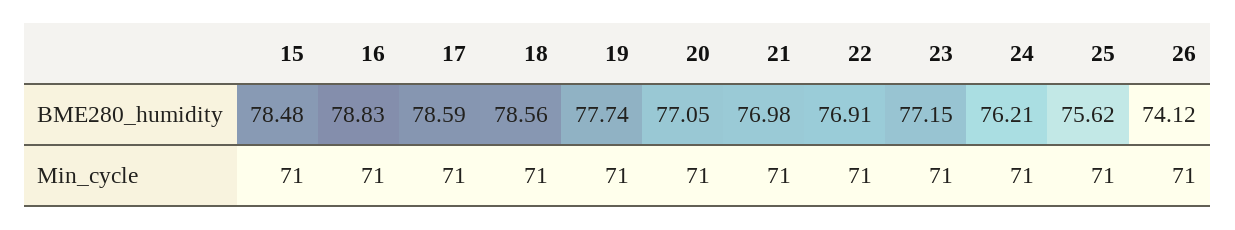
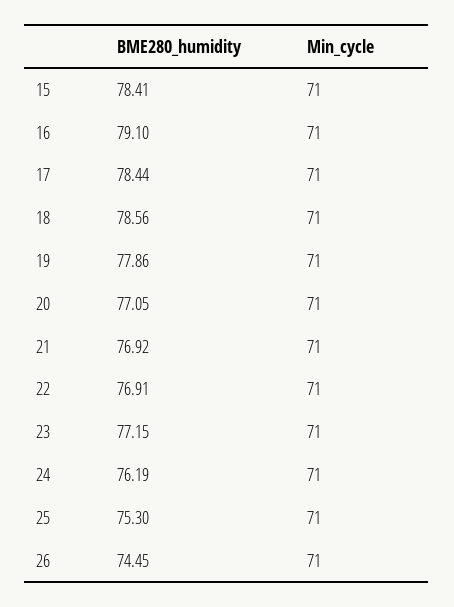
  {
    "15": {
-     "BME280_humidity": 78.48,
+     "BME280_humidity": 78.41,
      "Min_cycle": 71
    },
    "16": {
-     "BME280_humidity": 78.83,
+     "BME280_humidity": 79.1,
      "Min_cycle": 71
    },
    "17": {
-     "BME280_humidity": 78.59,
+     "BME280_humidity": 78.44,
      "Min_cycle": 71
    },
    "18": {
      "BME280_humidity": 78.56,
      "Min_cycle": 71
    },
    "19": {
-     "BME280_humidity": 77.74,
+     "BME280_humidity": 77.86,
      "Min_cycle": 71
    },
    "20": {
      "BME280_humidity": 77.05,
      "Min_cycle": 71
    },
    "21": {
-     "BME280_humidity": 76.98,
+     "BME280_humidity": 76.92,
      "Min_cycle": 71
    },
    "22": {
      "BME280_humidity": 76.91,
      "Min_cycle": 71
    },
    "23": {
      "BME280_humidity": 77.15,
      "Min_cycle": 71
    },
    "24": {
-     "BME280_humidity": 76.21,
+     "BME280_humidity": 76.19,
      "Min_cycle": 71
    },
    "25": {
-     "BME280_humidity": 75.62,
+     "BME280_humidity": 75.3,
      "Min_cycle": 71
    },
    "26": {
-     "BME280_humidity": 74.12,
+     "BME280_humidity": 74.45,
      "Min_cycle": 71
    }
  }

